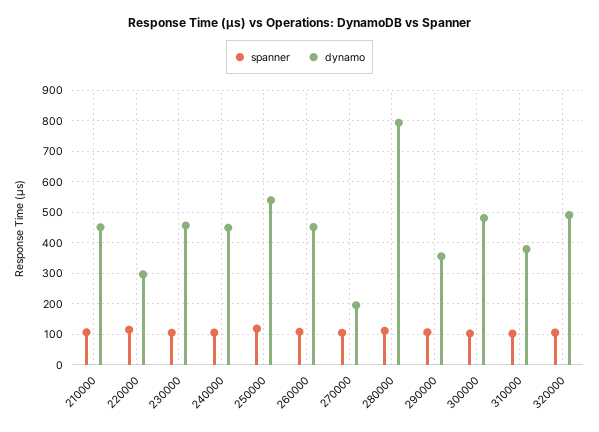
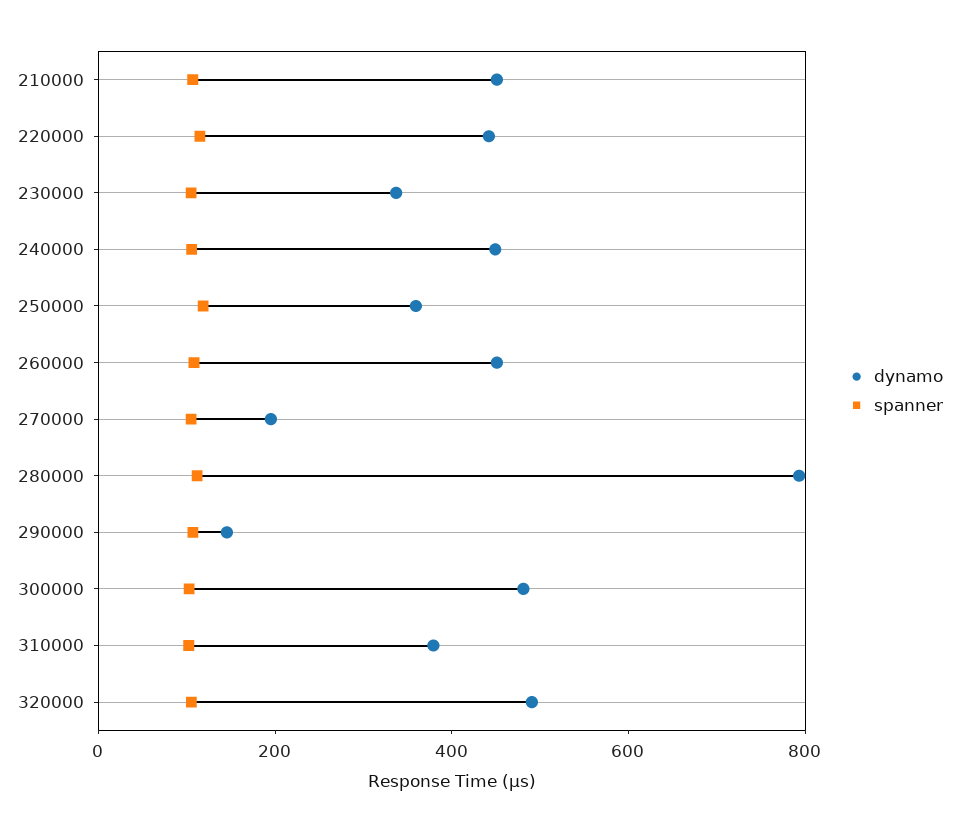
  {
    "spanner": {
      "210000": 100,
      "220000": 120,
      "230000": 100,
      "240000": 100,
      "250000": 120,
      "260000": 100,
      "270000": 100,
      "280000": 120,
      "290000": 100,
      "300000": 100,
      "310000": 100,
      "320000": 100
    },
    "dynamo": {
      "210000": 460,
-     "220000": 300,
+     "220000": 450,
-     "230000": 460,
+     "230000": 350,
      "240000": 440,
-     "250000": 540,
+     "250000": 350,
      "260000": 460,
      "270000": 200,
      "280000": 800,
-     "290000": 360,
+     "290000": 150,
      "300000": 480,
      "310000": 380,
      "320000": 500
    }
  }

